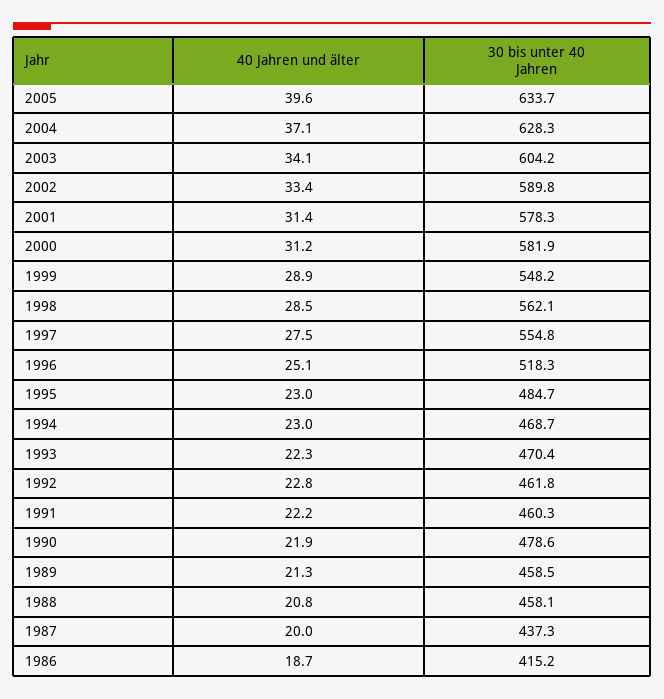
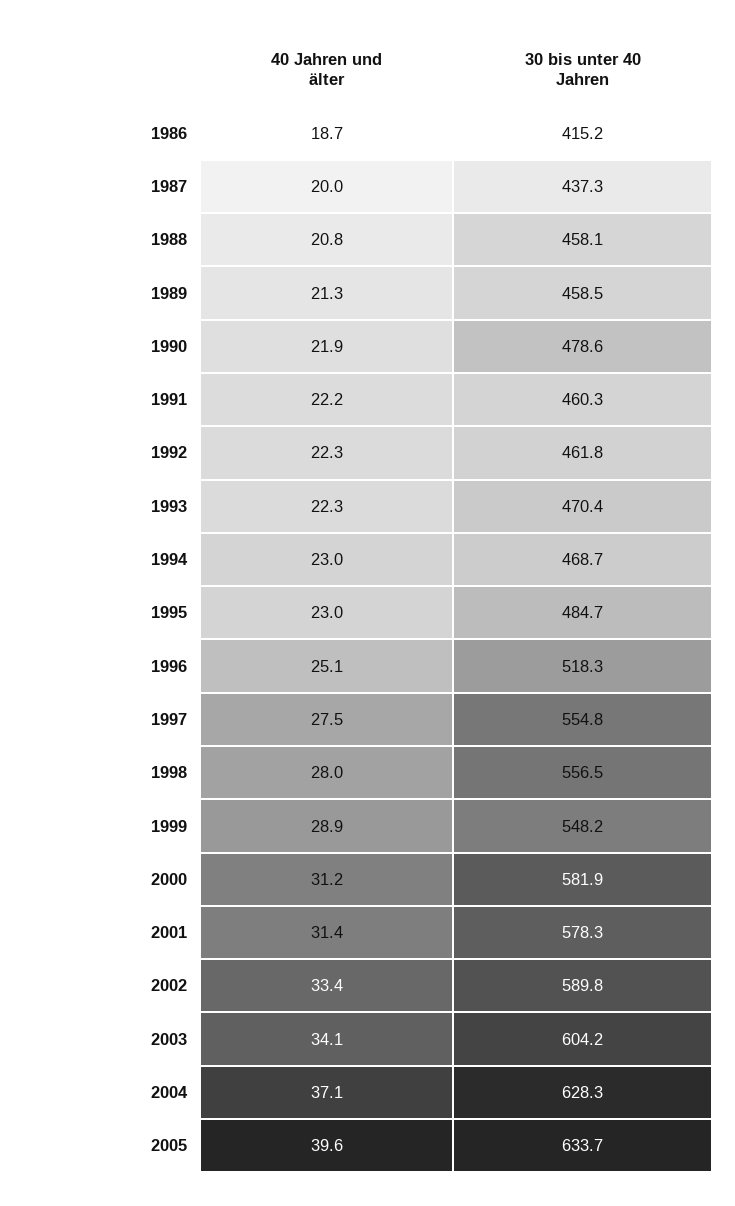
  {
    "40 Jahren und älter": {
      "2005": 39.6,
      "2004": 37.1,
      "2003": 34.1,
      "2002": 33.4,
      "2001": 31.4,
      "2000": 31.2,
      "1999": 28.9,
-     "1998": 28.5,
+     "1998": 28,
      "1997": 27.5,
      "1996": 25.1,
      "1995": 23,
      "1994": 23,
      "1993": 22.3,
-     "1992": 22.8,
+     "1992": 22.3,
      "1991": 22.2,
      "1990": 21.9,
      "1989": 21.3,
      "1988": 20.8,
      "1987": 20,
      "1986": 18.7
    },
    "30 bis unter 40 Jahren": {
      "2005": 633.7,
      "2004": 628.3,
      "2003": 604.2,
      "2002": 589.8,
      "2001": 578.3,
      "2000": 581.9,
      "1999": 548.2,
-     "1998": 562.1,
+     "1998": 556.5,
      "1997": 554.8,
      "1996": 518.3,
      "1995": 484.7,
      "1994": 468.7,
      "1993": 470.4,
      "1992": 461.8,
      "1991": 460.3,
      "1990": 478.6,
      "1989": 458.5,
      "1988": 458.1,
      "1987": 437.3,
      "1986": 415.2
    }
  }

